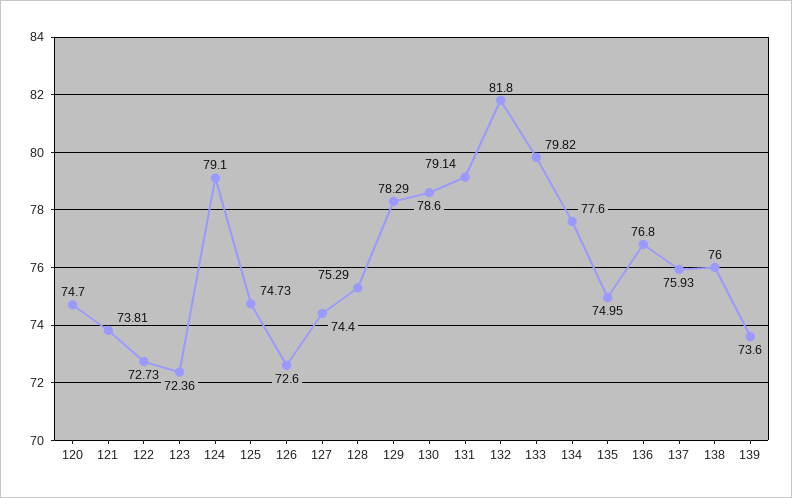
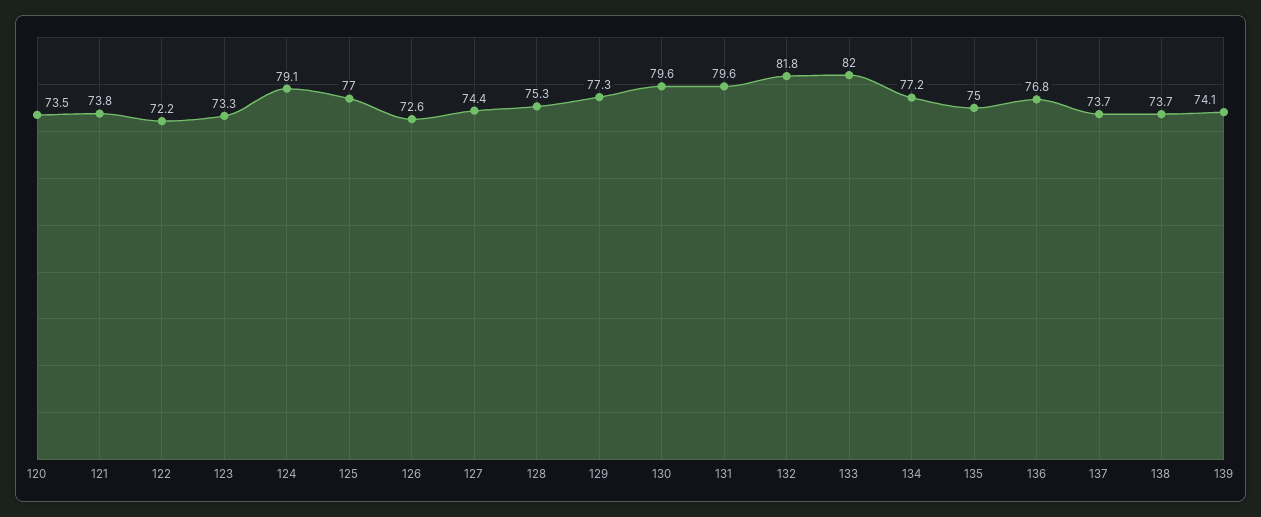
  {
-   "120": 74.7,
+   "120": 73.5,
    "121": 73.81,
-   "122": 72.73,
+   "122": 72.2,
-   "123": 72.36,
+   "123": 73.3,
    "124": 79.1,
-   "125": 74.73,
+   "125": 77,
    "126": 72.6,
    "127": 74.4,
    "128": 75.29,
-   "129": 78.29,
+   "129": 77.3,
-   "130": 78.6,
+   "130": 79.6,
-   "131": 79.14,
+   "131": 79.6,
    "132": 81.8,
-   "133": 79.82,
+   "133": 82,
-   "134": 77.6,
+   "134": 77.2,
    "135": 74.95,
    "136": 76.8,
-   "137": 75.93,
+   "137": 73.7,
-   "138": 76,
+   "138": 73.7,
-   "139": 73.6
+   "139": 74.1
  }

